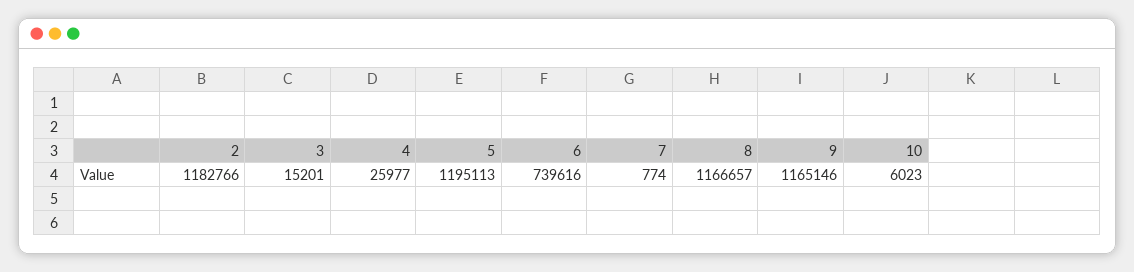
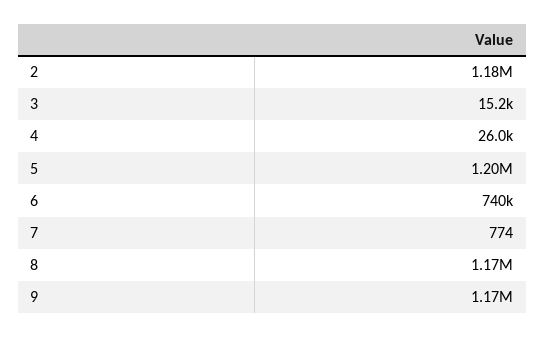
  {
    "2": 1182766,
    "3": 15201,
    "4": 25977,
    "5": 1195113,
    "6": 739616,
    "7": 774,
    "8": 1166657,
-   "9": 1165146,
+   "9": 1165146
-   "10": 6023
  }

